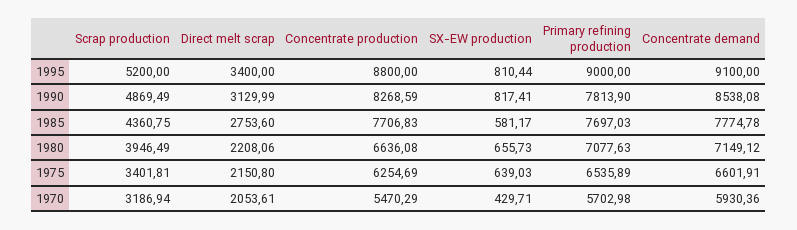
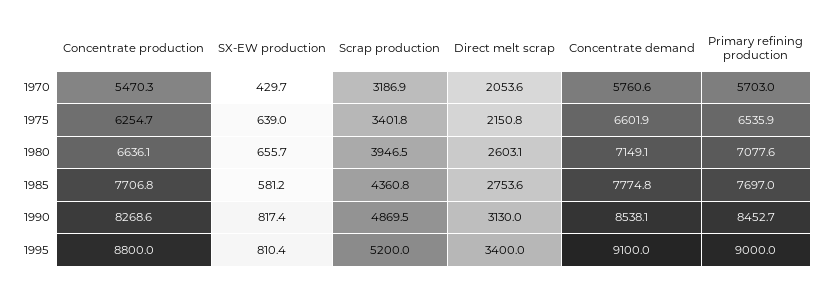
  {
    "Scrap production": {
      "1995": 5200,
      "1990": 4869.49,
      "1985": 4360.75,
      "1980": 3946.49,
      "1975": 3401.81,
      "1970": 3186.94
    },
    "Direct melt scrap": {
      "1995": 3400,
      "1990": 3129.99,
      "1985": 2753.6,
-     "1980": 2208.06,
+     "1980": 2603.1,
      "1975": 2150.8,
      "1970": 2053.61
    },
    "Concentrate production": {
      "1995": 8800,
      "1990": 8268.59,
      "1985": 7706.83,
      "1980": 6636.08,
      "1975": 6254.69,
      "1970": 5470.29
    },
    "SX-EW production": {
      "1995": 810.44,
      "1990": 817.41,
      "1985": 581.17,
      "1980": 655.73,
      "1975": 639.03,
      "1970": 429.71
    },
    "Primary refining production": {
      "1995": 9000,
-     "1990": 7813.9,
+     "1990": 8452.7,
      "1985": 7697.03,
      "1980": 7077.63,
      "1975": 6535.89,
      "1970": 5702.98
    },
    "Concentrate demand": {
      "1995": 9100,
      "1990": 8538.08,
      "1985": 7774.78,
      "1980": 7149.12,
      "1975": 6601.91,
-     "1970": 5930.36
+     "1970": 5760.6
    }
  }

